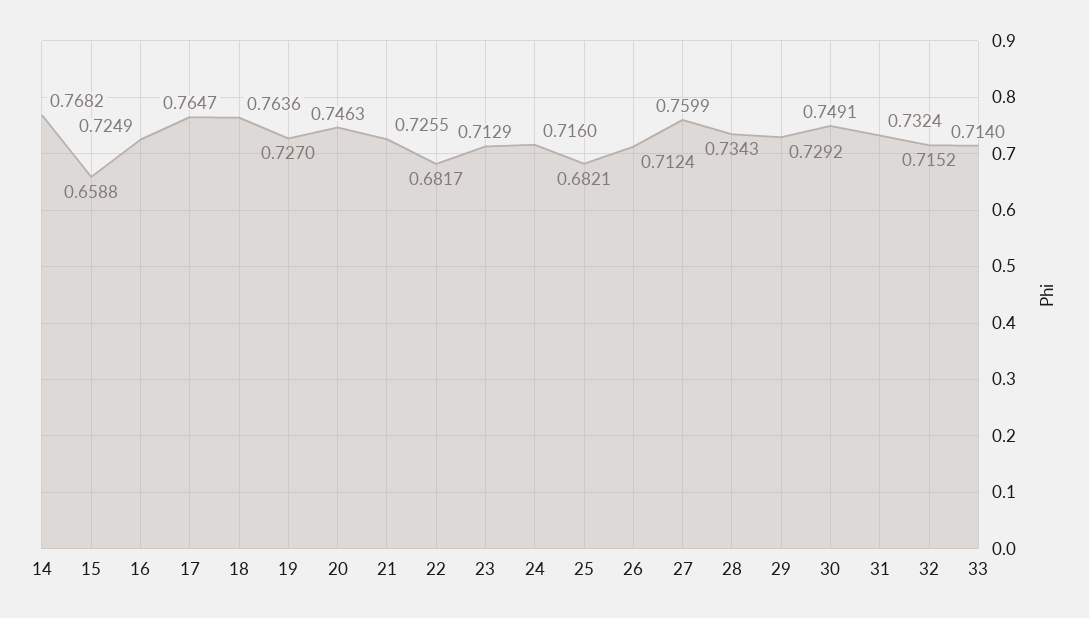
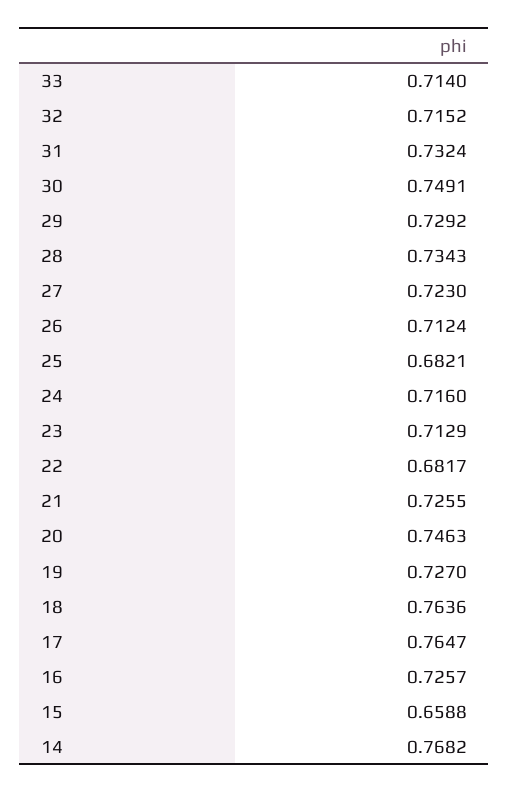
  {
    "14": 0.7682,
    "15": 0.6588,
-   "16": 0.7249,
+   "16": 0.7257,
    "17": 0.7647,
    "18": 0.7636,
    "19": 0.727,
    "20": 0.7463,
    "21": 0.7255,
    "22": 0.6817,
    "23": 0.7129,
    "24": 0.716,
    "25": 0.6821,
    "26": 0.7124,
-   "27": 0.7599,
+   "27": 0.723,
    "28": 0.7343,
    "29": 0.7292,
    "30": 0.7491,
    "31": 0.7324,
    "32": 0.7152,
    "33": 0.714
  }

